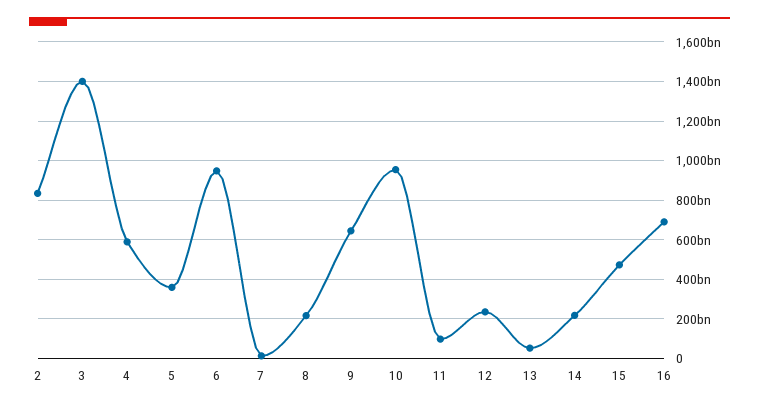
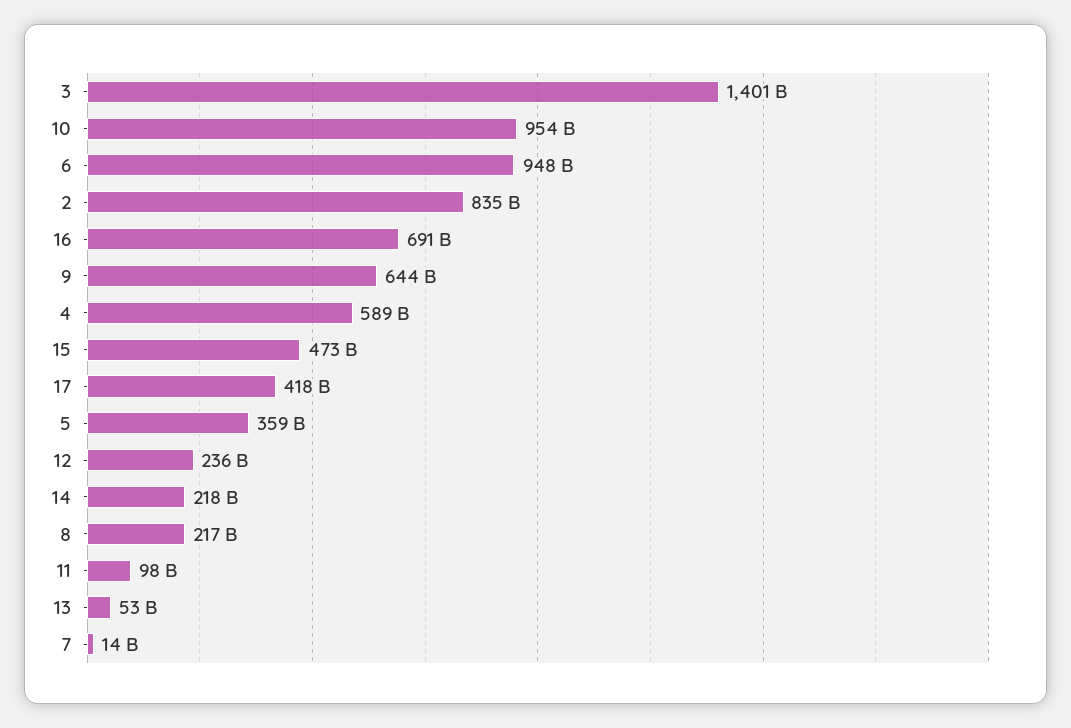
  {
    "2": 835000000000,
    "3": 1401000000000,
    "4": 589000000000,
    "5": 359000000000,
    "6": 948000000000,
    "7": 14000000000,
    "8": 217000000000,
    "9": 644000000000,
    "10": 954000000000,
    "11": 98000000000,
    "12": 236000000000,
    "13": 53000000000,
    "14": 218000000000,
    "15": 473000000000,
-   "16": 691000000000
+   "16": 691000000000,
+   "17": 418000000000
  }

